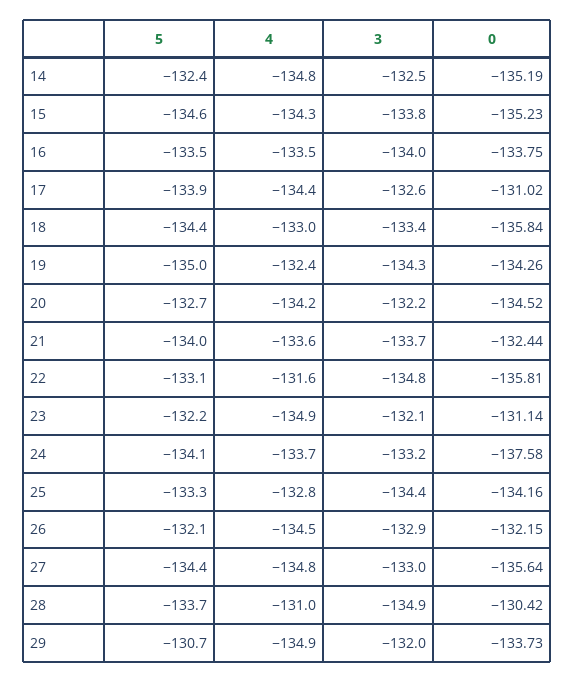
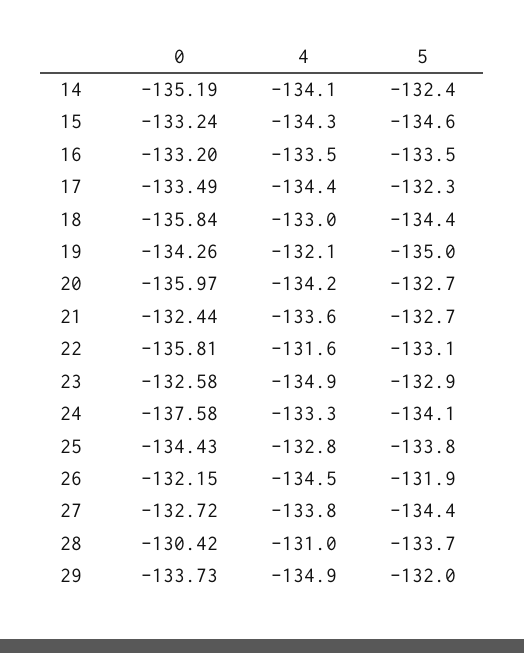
  {
    "5": {
      "14": -132.4,
      "15": -134.6,
      "16": -133.5,
-     "17": -133.9,
+     "17": -132.3,
      "18": -134.4,
      "19": -135,
      "20": -132.7,
-     "21": -134,
+     "21": -132.7,
      "22": -133.1,
-     "23": -132.2,
+     "23": -132.9,
      "24": -134.1,
-     "25": -133.3,
+     "25": -133.8,
-     "26": -132.1,
+     "26": -131.9,
      "27": -134.4,
      "28": -133.7,
-     "29": -130.7
+     "29": -132
    },
    "4": {
-     "14": -134.8,
+     "14": -134.1,
      "15": -134.3,
      "16": -133.5,
      "17": -134.4,
      "18": -133,
-     "19": -132.4,
+     "19": -132.1,
      "20": -134.2,
      "21": -133.6,
      "22": -131.6,
      "23": -134.9,
-     "24": -133.7,
+     "24": -133.3,
      "25": -132.8,
      "26": -134.5,
-     "27": -134.8,
+     "27": -133.8,
      "28": -131,
      "29": -134.9
    },
-   "3": {
-     "14": -132.5,
-     "15": -133.8,
-     "16": -134,
-     "17": -132.6,
-     "18": -133.4,
-     "19": -134.3,
-     "20": -132.2,
-     "21": -133.7,
-     "22": -134.8,
-     "23": -132.1,
-     "24": -133.2,
-     "25": -134.4,
-     "26": -132.9,
-     "27": -133,
-     "28": -134.9,
-     "29": -132
-   },
    "0": {
      "14": -135.19,
-     "15": -135.23,
+     "15": -133.24,
-     "16": -133.75,
+     "16": -133.2,
-     "17": -131.02,
+     "17": -133.49,
      "18": -135.84,
      "19": -134.26,
-     "20": -134.52,
+     "20": -135.97,
      "21": -132.44,
      "22": -135.81,
-     "23": -131.14,
+     "23": -132.58,
      "24": -137.58,
-     "25": -134.16,
+     "25": -134.43,
      "26": -132.15,
-     "27": -135.64,
+     "27": -132.72,
      "28": -130.42,
      "29": -133.73
    }
  }

